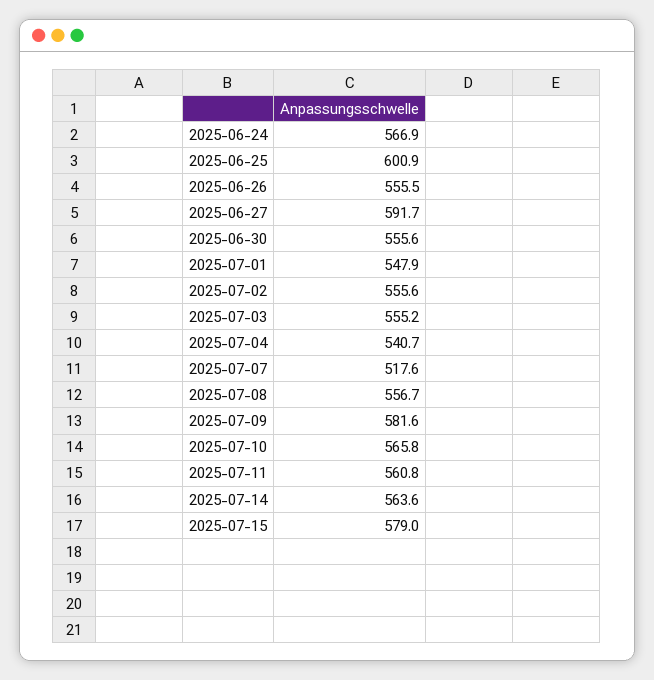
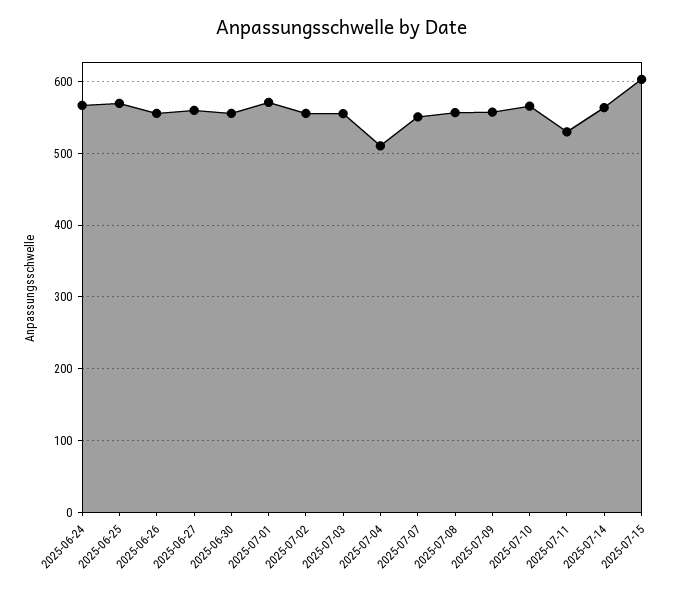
  {
    "2025-06-24": 566.9,
-   "2025-06-25": 600.9,
+   "2025-06-25": 570,
    "2025-06-26": 555.5,
-   "2025-06-27": 591.7,
+   "2025-06-27": 560,
    "2025-06-30": 555.6,
-   "2025-07-01": 547.9,
+   "2025-07-01": 570,
    "2025-07-02": 555.6,
    "2025-07-03": 555.2,
-   "2025-07-04": 540.7,
+   "2025-07-04": 510,
-   "2025-07-07": 517.6,
+   "2025-07-07": 550,
    "2025-07-08": 556.7,
-   "2025-07-09": 581.6,
+   "2025-07-09": 560,
    "2025-07-10": 565.8,
-   "2025-07-11": 560.8,
+   "2025-07-11": 530,
    "2025-07-14": 563.6,
-   "2025-07-15": 579
+   "2025-07-15": 600
  }

